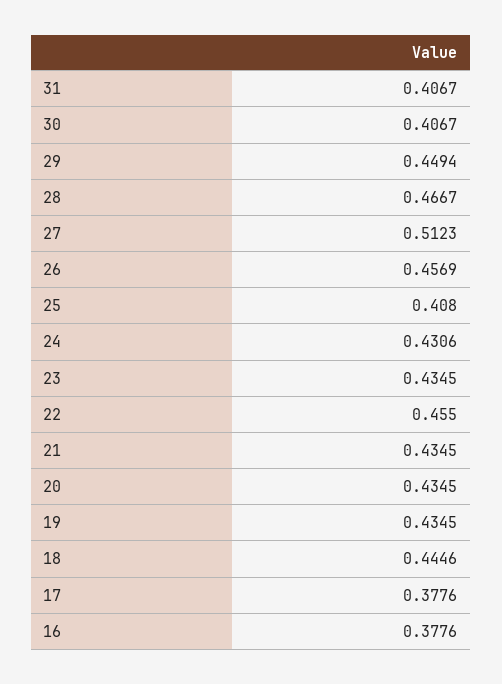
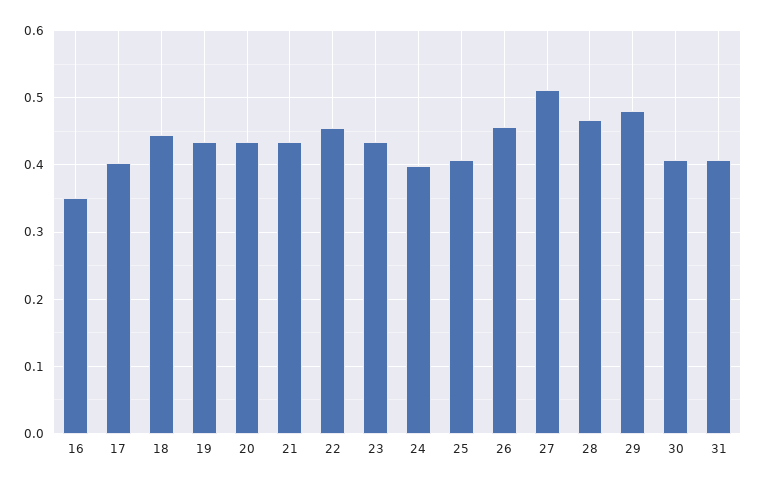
  {
    "31": 0.4067,
    "30": 0.4067,
-   "29": 0.4494,
+   "29": 0.48,
    "28": 0.4667,
    "27": 0.5123,
    "26": 0.4569,
    "25": 0.408,
-   "24": 0.4306,
+   "24": 0.4,
    "23": 0.4345,
    "22": 0.455,
    "21": 0.4345,
    "20": 0.4345,
    "19": 0.4345,
    "18": 0.4446,
-   "17": 0.3776,
+   "17": 0.4,
-   "16": 0.3776
+   "16": 0.35
  }

